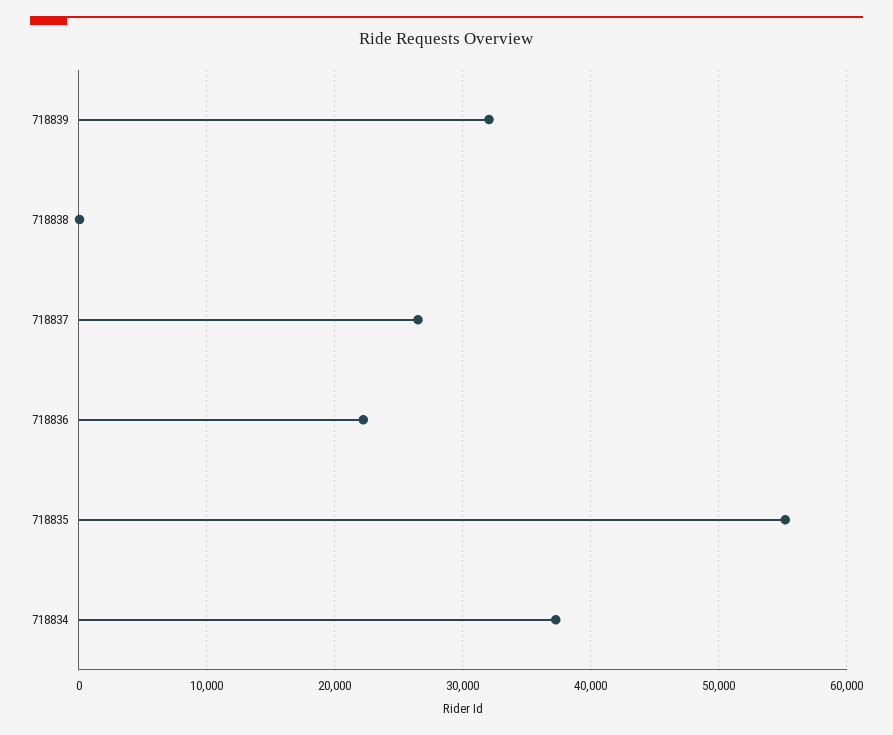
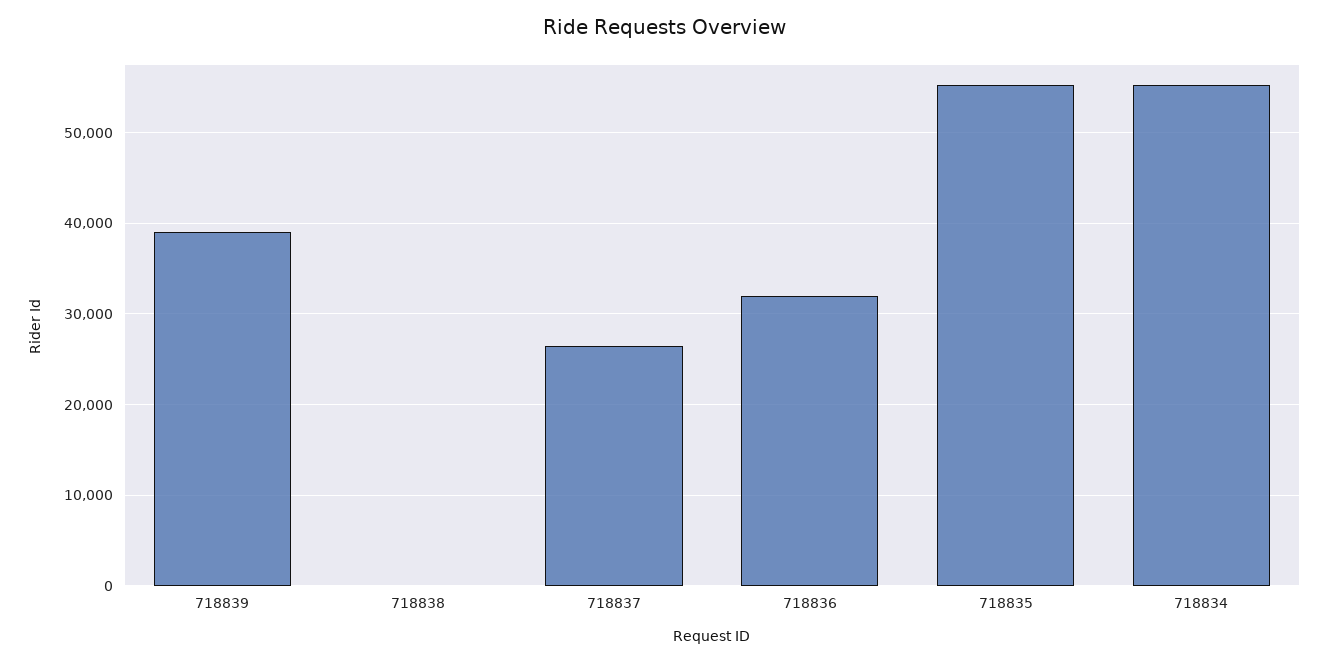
  {
-   "718839": 32000,
+   "718839": 39000,
    "718838": 0,
    "718837": 27000,
-   "718836": 22000,
+   "718836": 32000,
    "718835": 55000,
-   "718834": 37000
+   "718834": 55000
  }

